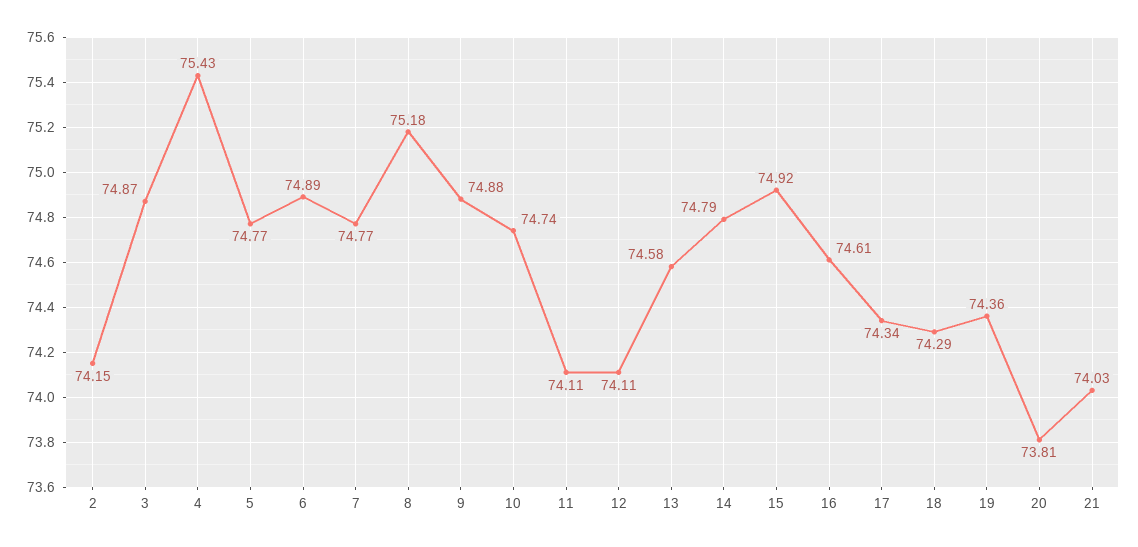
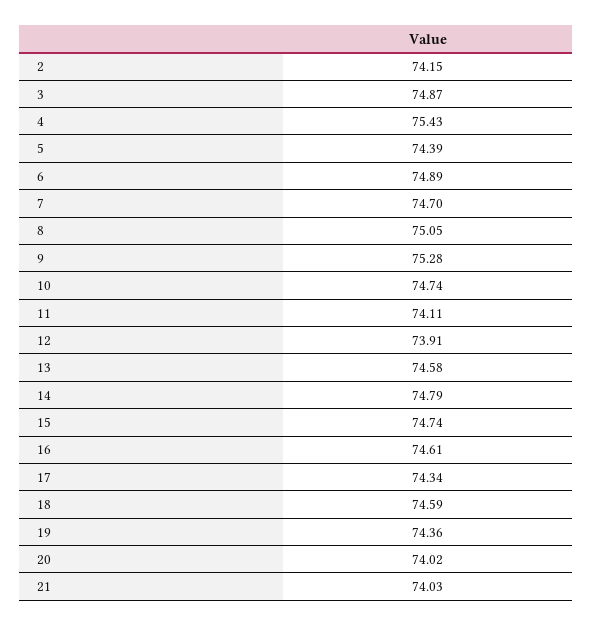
  {
    "2": 74.15,
    "3": 74.87,
    "4": 75.43,
-   "5": 74.77,
+   "5": 74.39,
    "6": 74.89,
-   "7": 74.77,
+   "7": 74.7,
-   "8": 75.18,
+   "8": 75.05,
-   "9": 74.88,
+   "9": 75.28,
    "10": 74.74,
    "11": 74.11,
-   "12": 74.11,
+   "12": 73.91,
    "13": 74.58,
    "14": 74.79,
-   "15": 74.92,
+   "15": 74.74,
    "16": 74.61,
    "17": 74.34,
-   "18": 74.29,
+   "18": 74.59,
    "19": 74.36,
-   "20": 73.81,
+   "20": 74.02,
    "21": 74.03
  }

